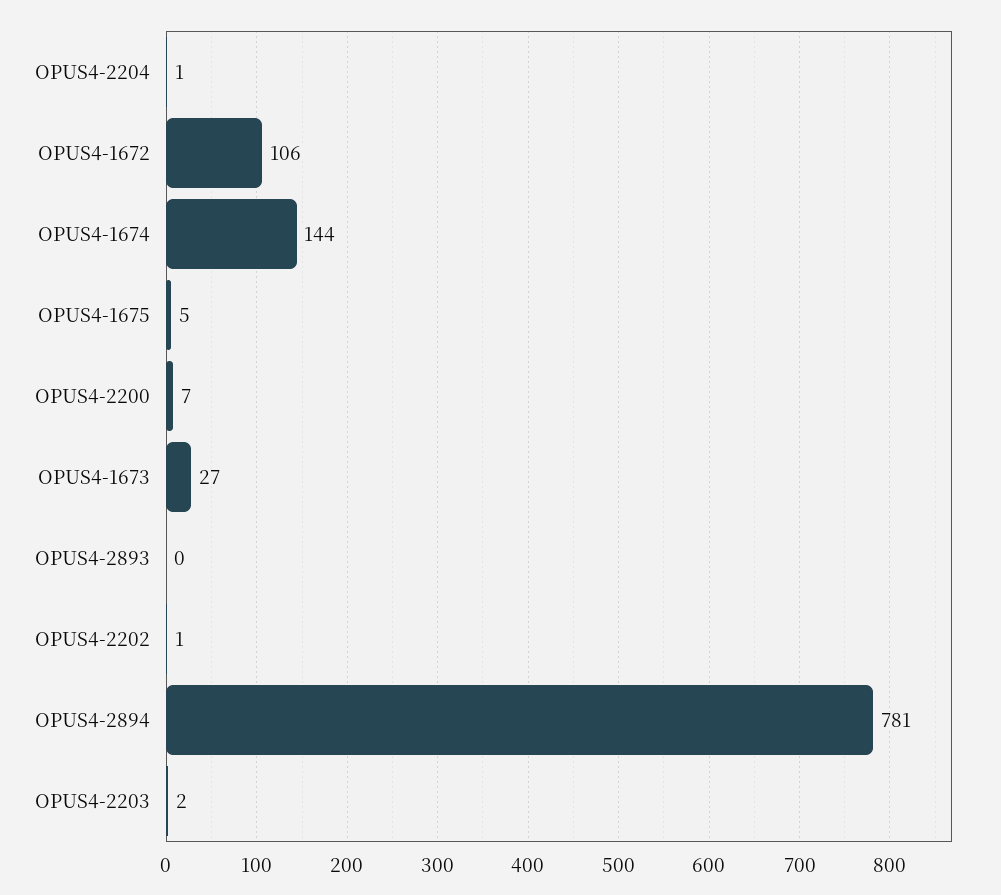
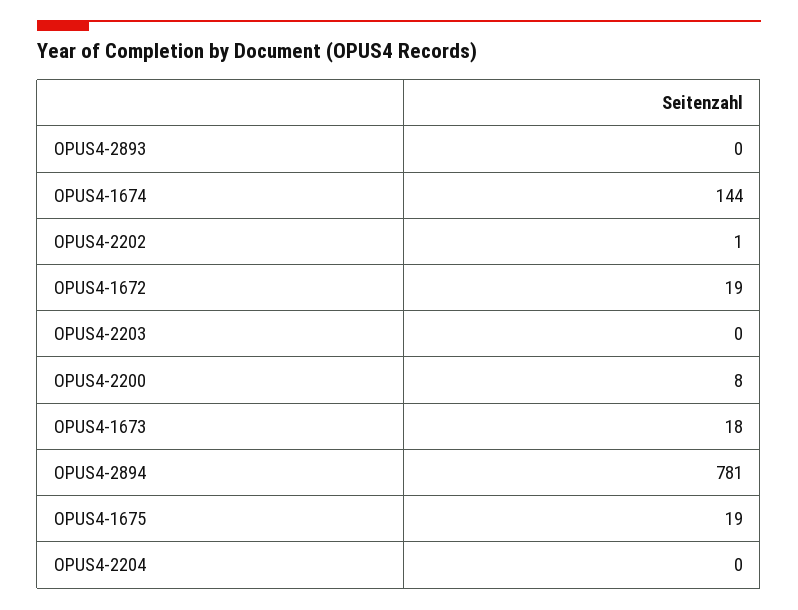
  {
-   "OPUS4-2204": 1,
+   "OPUS4-2204": 0,
-   "OPUS4-1672": 106,
+   "OPUS4-1672": 19,
    "OPUS4-1674": 144,
-   "OPUS4-1675": 5,
+   "OPUS4-1675": 19,
-   "OPUS4-2200": 7,
+   "OPUS4-2200": 8,
-   "OPUS4-1673": 27,
+   "OPUS4-1673": 18,
    "OPUS4-2893": 0,
    "OPUS4-2202": 1,
    "OPUS4-2894": 781,
-   "OPUS4-2203": 2
+   "OPUS4-2203": 0
  }

